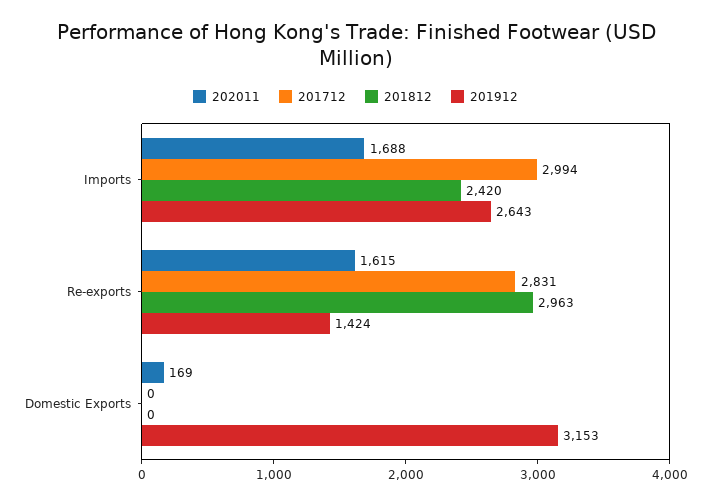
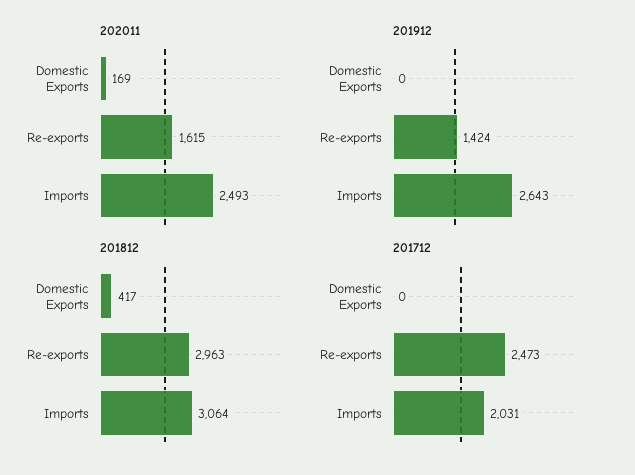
  {
    "202011": {
-     "Imports": 1688,
+     "Imports": 2493,
      "Re-exports": 1615,
      "Domestic Exports": 169
    },
    "201712": {
-     "Imports": 2994,
+     "Imports": 2031,
-     "Re-exports": 2831,
+     "Re-exports": 2473,
      "Domestic Exports": 0
    },
    "201812": {
-     "Imports": 2420,
+     "Imports": 3064,
      "Re-exports": 2963,
-     "Domestic Exports": 0
+     "Domestic Exports": 417
    },
    "201912": {
      "Imports": 2643,
      "Re-exports": 1424,
-     "Domestic Exports": 3153
+     "Domestic Exports": 0
    }
  }

